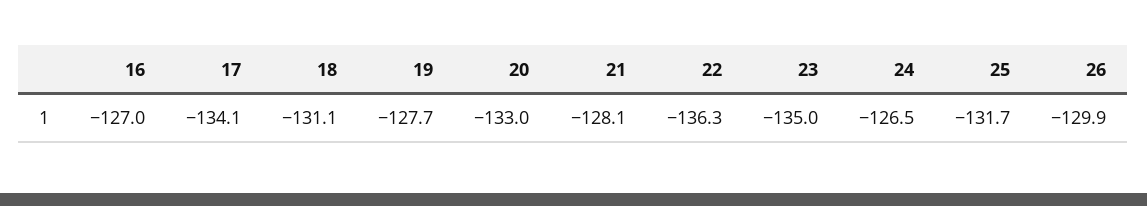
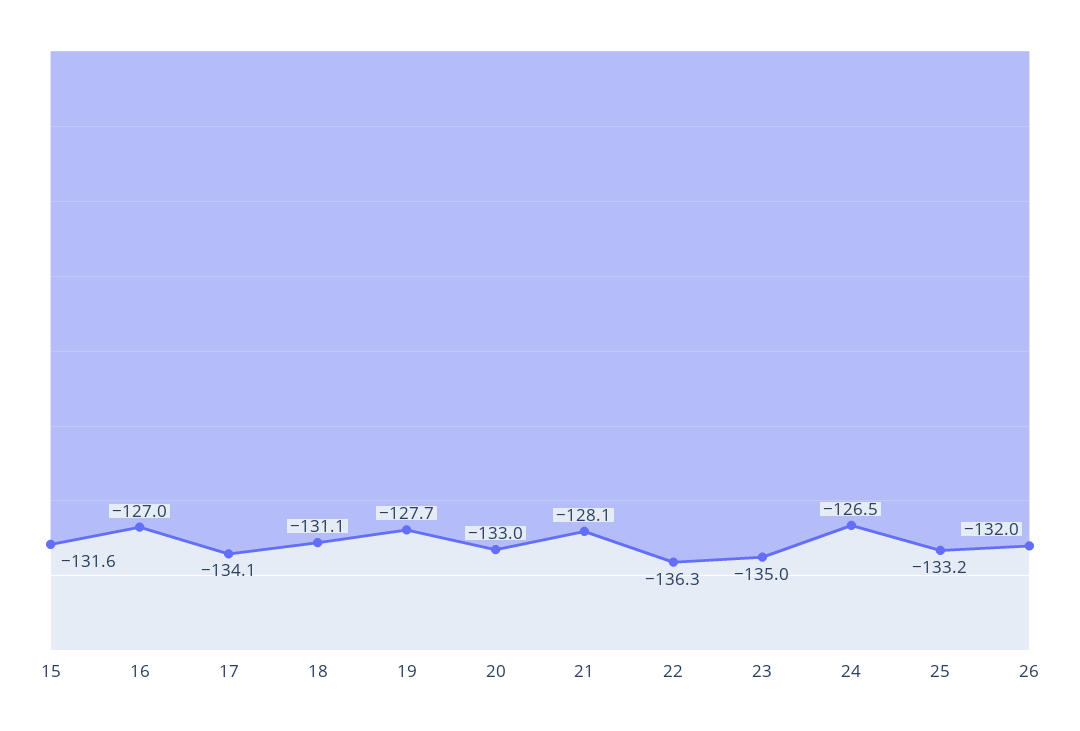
  {
    "16": -127,
    "17": -134.1,
    "18": -131.1,
    "19": -127.7,
    "20": -133,
    "21": -128.1,
    "22": -136.3,
    "23": -135,
    "24": -126.5,
-   "25": -131.7,
+   "25": -133.2,
-   "26": -129.9
+   "26": -132,
+   "15": -131.6
  }

